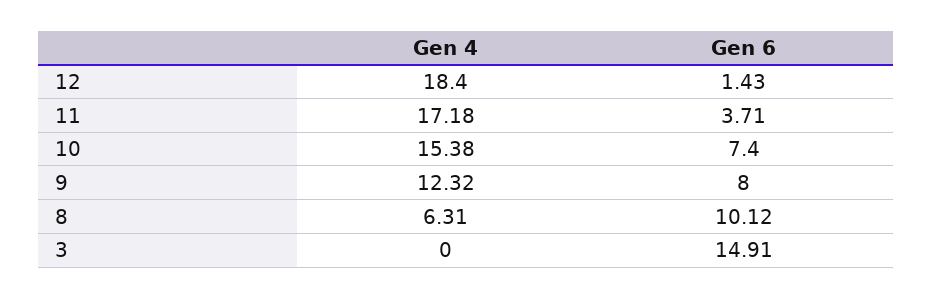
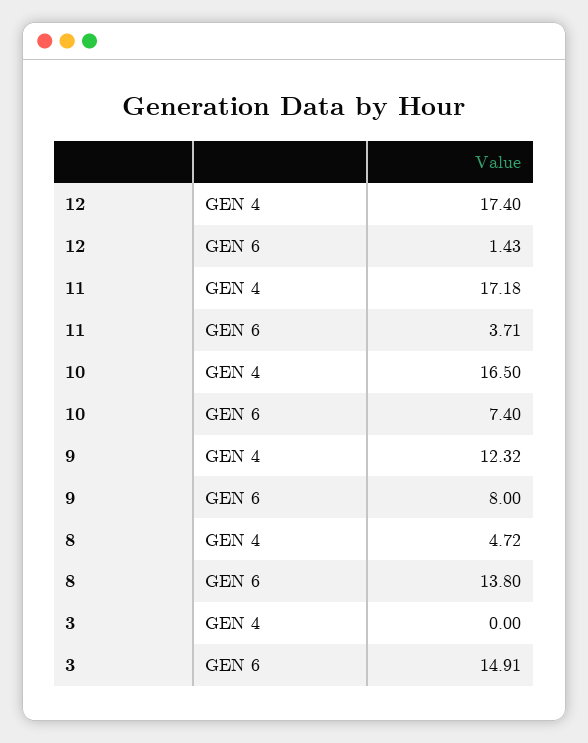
  {
    "Gen 4": {
-     "12": 18.4,
+     "12": 17.4,
      "11": 17.18,
-     "10": 15.38,
+     "10": 16.5,
      "9": 12.32,
-     "8": 6.31,
+     "8": 4.72,
      "3": 0
    },
    "Gen 6": {
      "12": 1.43,
      "11": 3.71,
      "10": 7.4,
      "9": 8,
-     "8": 10.12,
+     "8": 13.8,
      "3": 14.91
    }
  }

